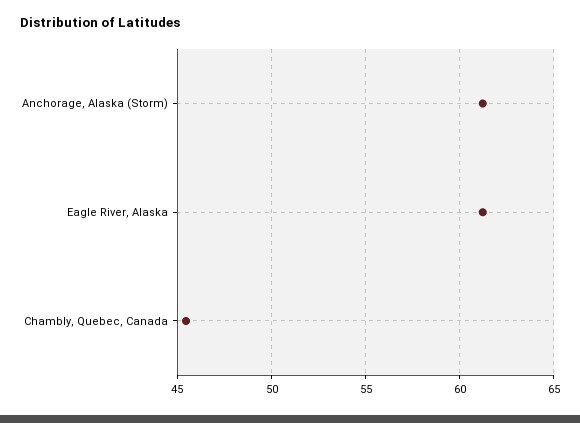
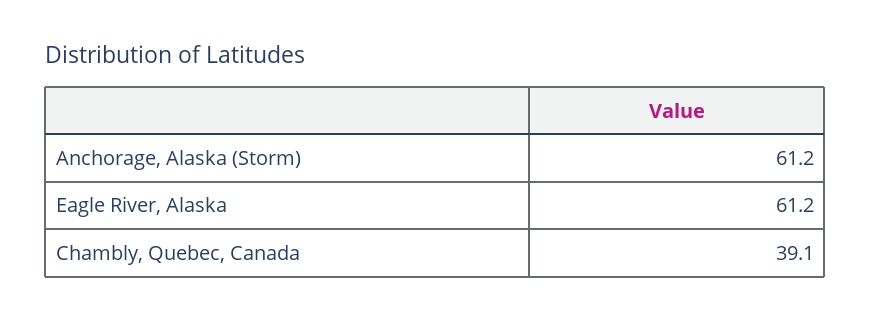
  {
    "Anchorage, Alaska (Storm)": 61.2,
    "Eagle River, Alaska": 61.2,
-   "Chambly, Quebec, Canada": 45.5
+   "Chambly, Quebec, Canada": 39.1
  }

